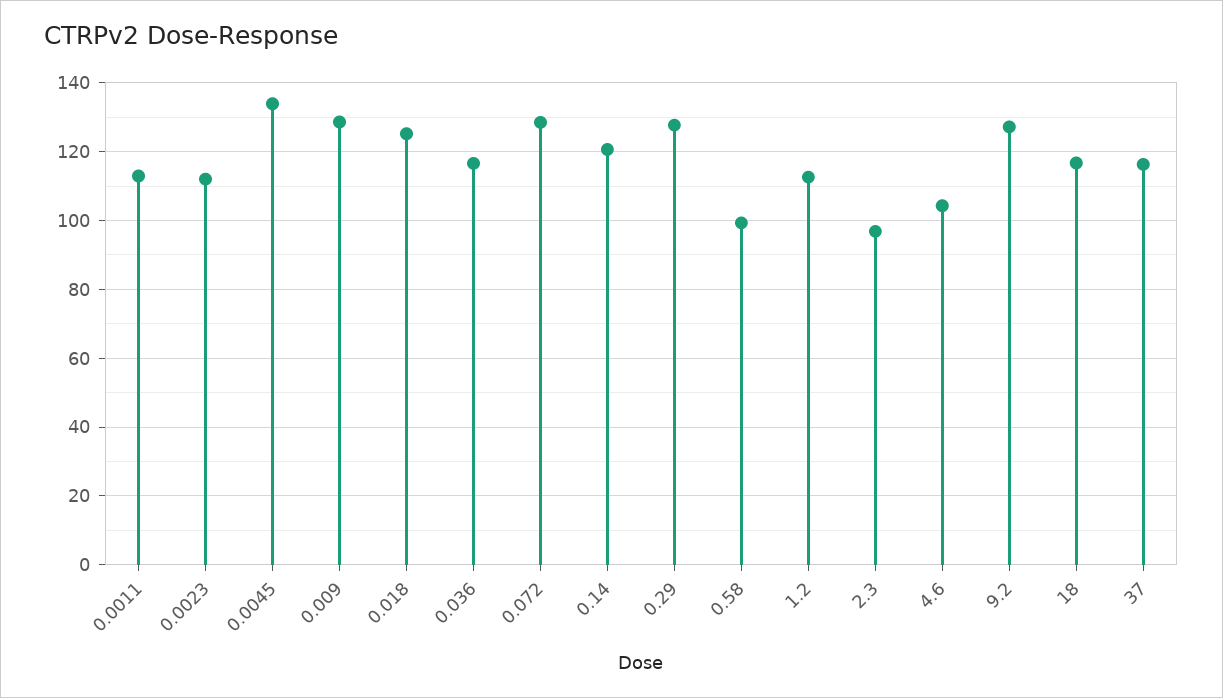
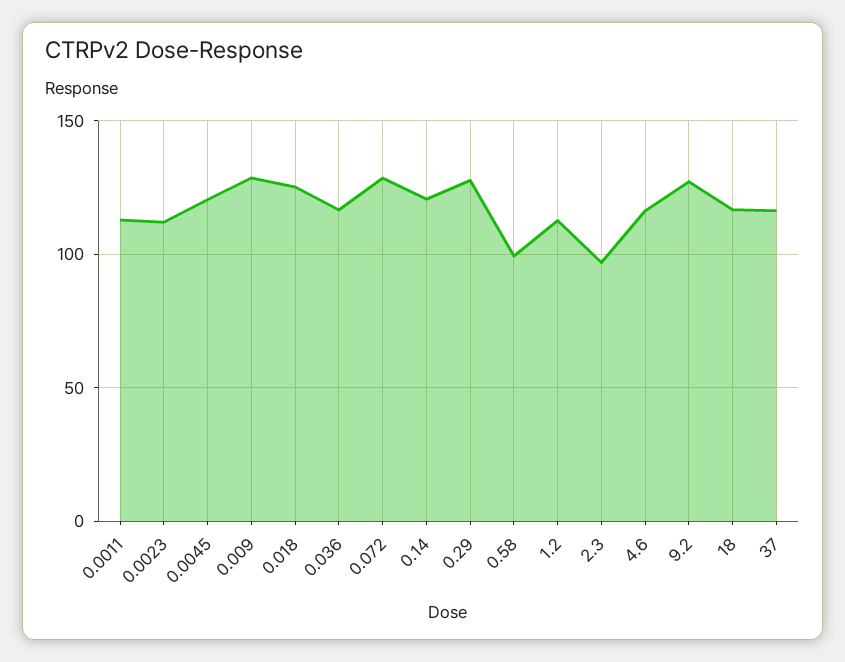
  {
    "0.0011": 112,
    "0.0023": 112,
-   "0.0045": 134,
+   "0.0045": 120,
    "0.009": 128,
    "0.018": 126,
    "0.036": 116,
    "0.072": 128,
    "0.14": 120,
    "0.29": 128,
    "0.58": 100,
    "1.2": 112,
    "2.3": 96,
-   "4.6": 104,
+   "4.6": 115,
    "9.2": 128,
    "18": 116,
    "37": 116
  }

